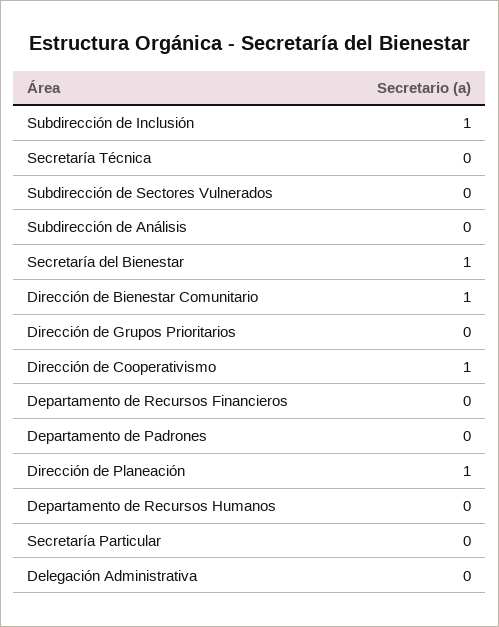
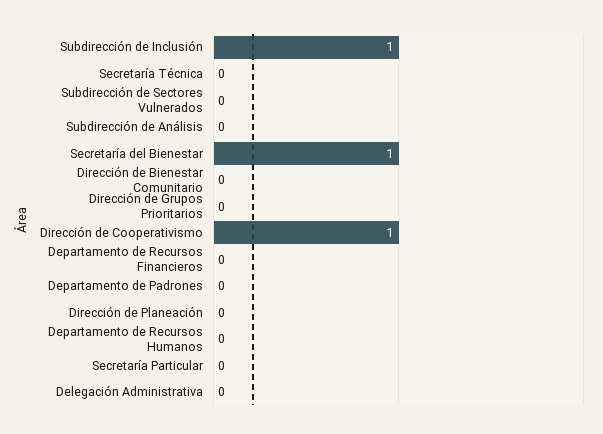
  {
    "Subdirección de Inclusión": 1,
    "Secretaría Técnica": 0,
    "Subdirección de Sectores Vulnerados": 0,
    "Subdirección de Análisis": 0,
    "Secretaría del Bienestar": 1,
-   "Dirección de Bienestar Comunitario": 1,
+   "Dirección de Bienestar Comunitario": 0,
    "Dirección de Grupos Prioritarios": 0,
    "Dirección de Cooperativismo": 1,
    "Departamento de Recursos Financieros": 0,
    "Departamento de Padrones": 0,
-   "Dirección de Planeación": 1,
+   "Dirección de Planeación": 0,
    "Departamento de Recursos Humanos": 0,
    "Secretaría Particular": 0,
    "Delegación Administrativa": 0
  }

